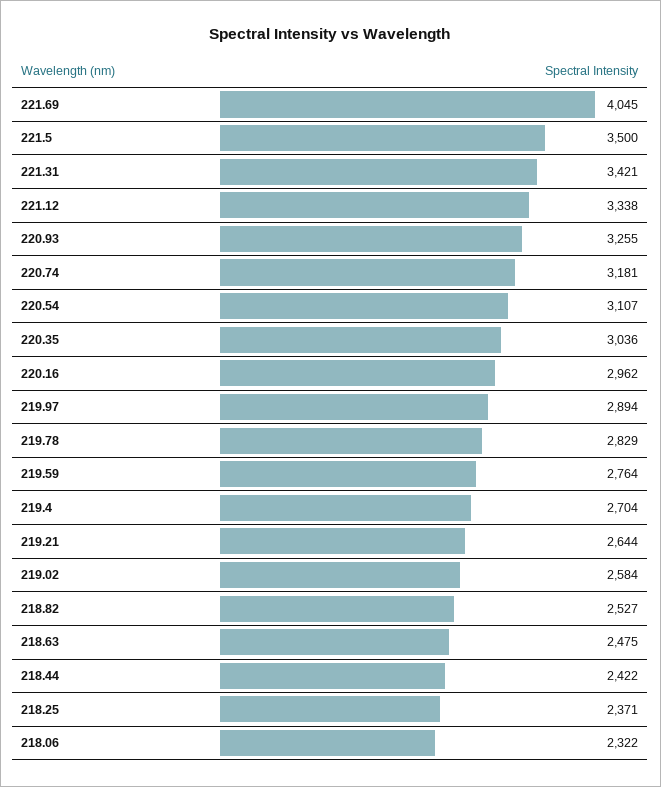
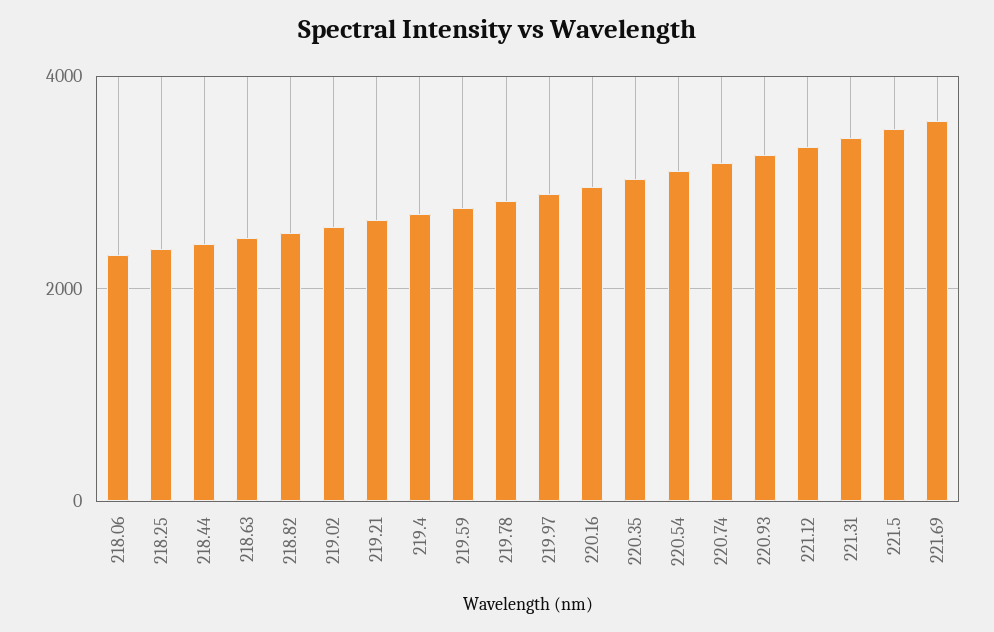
  {
-   "221.69": 4045,
+   "221.69": 3600,
    "221.5": 3500,
    "221.31": 3421,
    "221.12": 3338,
    "220.93": 3255,
    "220.74": 3181,
    "220.54": 3107,
    "220.35": 3036,
    "220.16": 2962,
    "219.97": 2894,
    "219.78": 2829,
    "219.59": 2764,
    "219.4": 2704,
    "219.21": 2644,
    "219.02": 2584,
    "218.82": 2527,
    "218.63": 2475,
    "218.44": 2422,
    "218.25": 2371,
    "218.06": 2322
  }

